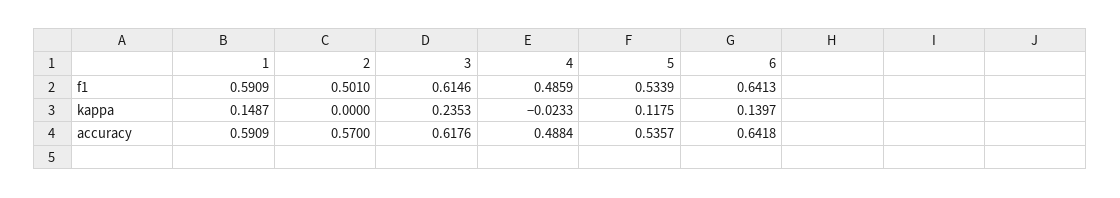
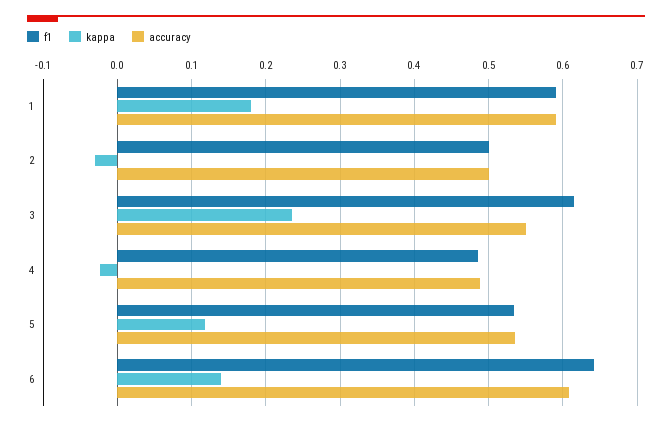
  {
    "f1": {
      "1": 0.5909,
      "2": 0.501,
      "3": 0.6146,
      "4": 0.4859,
      "5": 0.5339,
      "6": 0.6413
    },
    "kappa": {
-     "1": 0.1487,
+     "1": 0.18,
-     "2": 0,
+     "2": -0.03,
      "3": 0.2353,
      "4": -0.0233,
      "5": 0.1175,
      "6": 0.1397
    },
    "accuracy": {
      "1": 0.5909,
-     "2": 0.57,
+     "2": 0.5,
-     "3": 0.6176,
+     "3": 0.55,
      "4": 0.4884,
      "5": 0.5357,
-     "6": 0.6418
+     "6": 0.61
    }
  }

